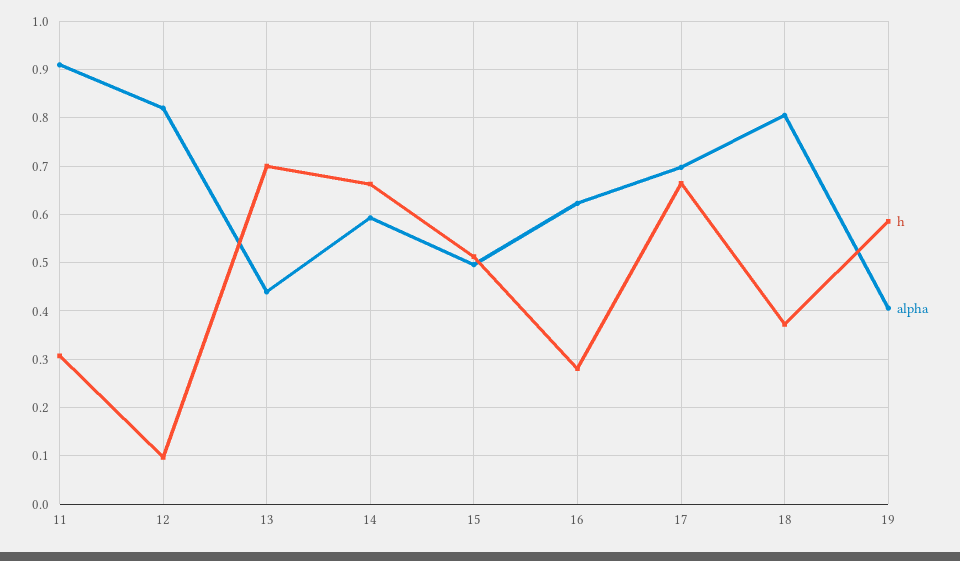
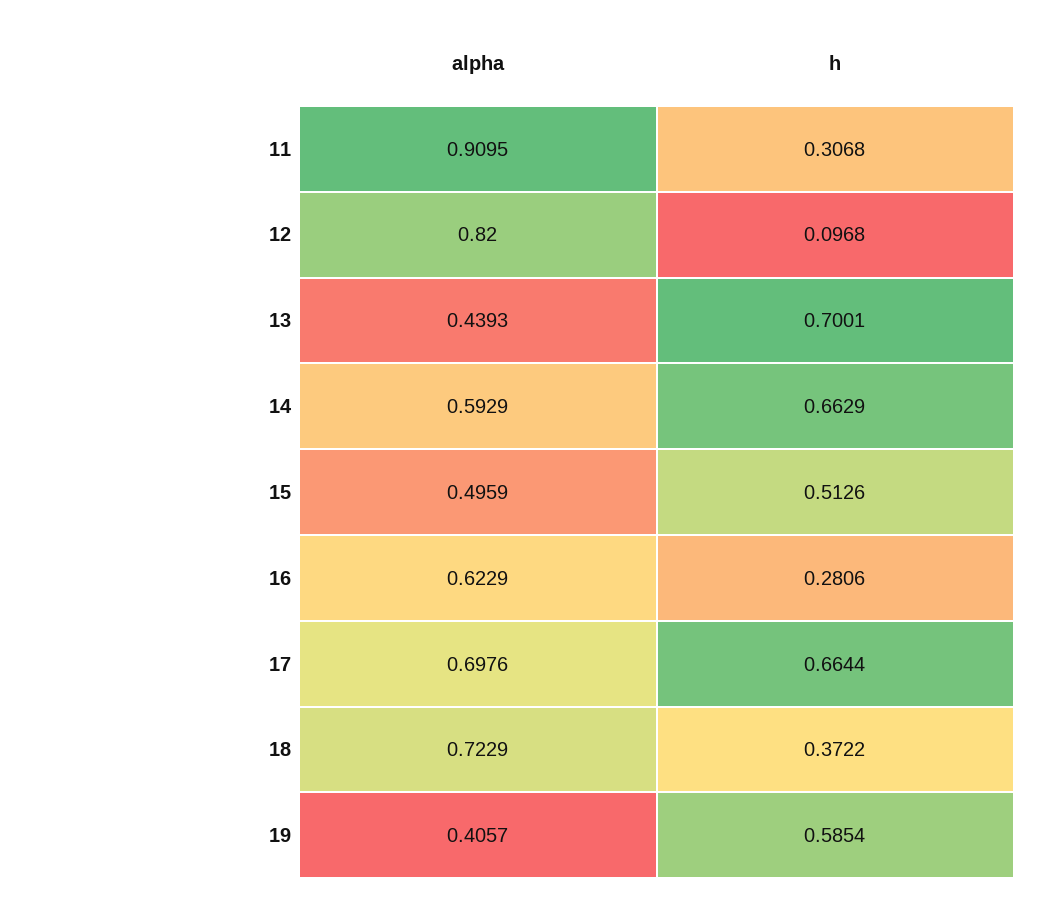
  {
    "h": {
      "11": 0.3068,
      "12": 0.0968,
      "13": 0.7001,
      "14": 0.6629,
      "15": 0.5126,
      "16": 0.2806,
      "17": 0.6644,
      "18": 0.3722,
      "19": 0.5854
    },
    "alpha": {
      "11": 0.9095,
      "12": 0.82,
      "13": 0.4393,
      "14": 0.5929,
      "15": 0.4959,
      "16": 0.6229,
      "17": 0.6976,
-     "18": 0.8,
+     "18": 0.7229,
      "19": 0.4057
    }
  }

